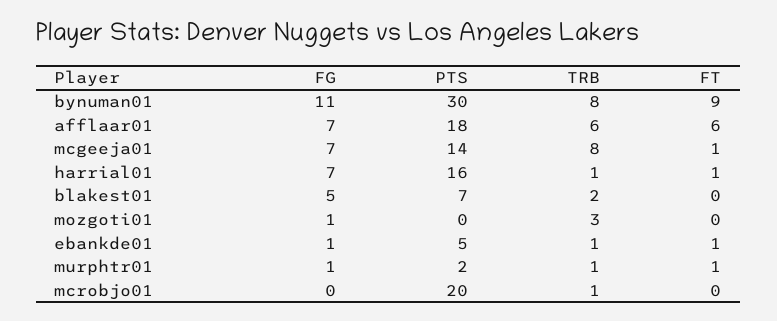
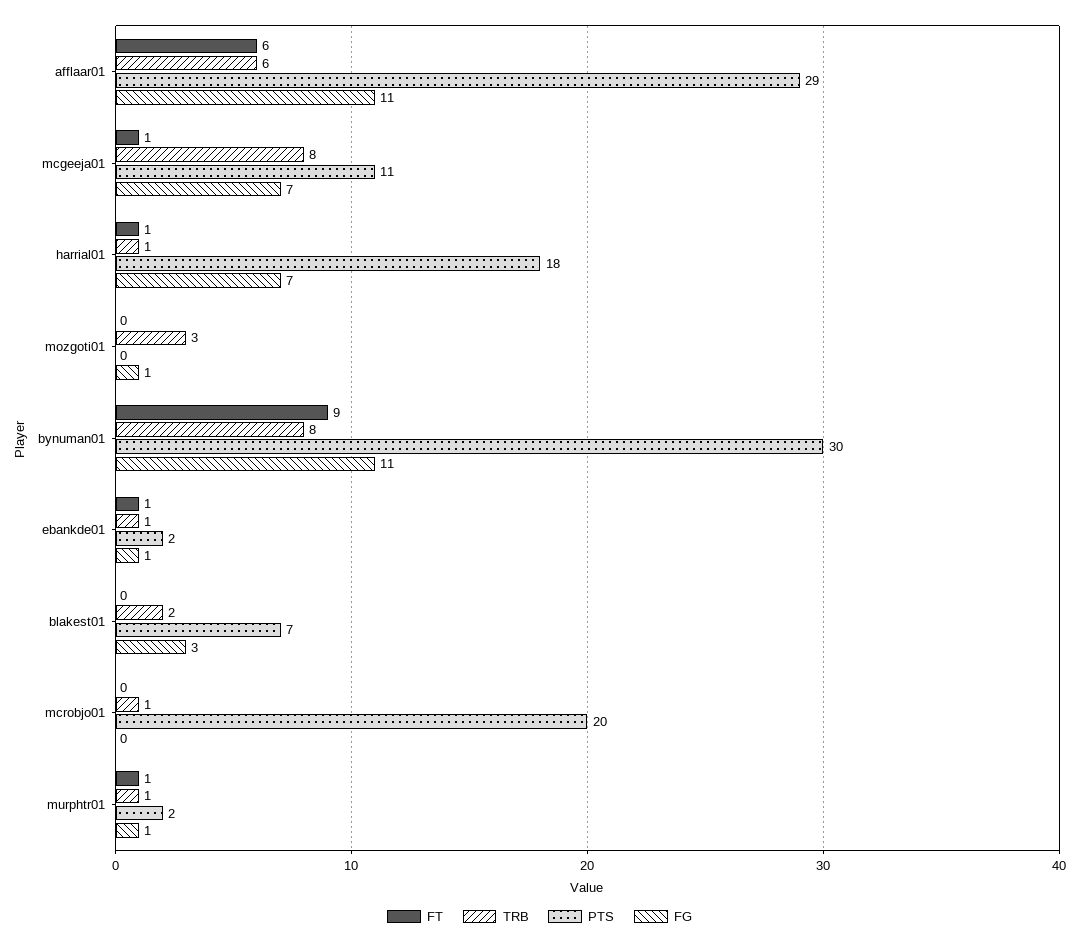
  {
    "FG": {
      "bynuman01": 11,
-     "afflaar01": 7,
+     "afflaar01": 11,
      "mcgeeja01": 7,
      "harrial01": 7,
-     "blakest01": 5,
+     "blakest01": 3,
      "mozgoti01": 1,
      "ebankde01": 1,
      "murphtr01": 1,
      "mcrobjo01": 0
    },
    "PTS": {
      "bynuman01": 30,
-     "afflaar01": 18,
+     "afflaar01": 29,
-     "mcgeeja01": 14,
+     "mcgeeja01": 11,
-     "harrial01": 16,
+     "harrial01": 18,
      "blakest01": 7,
      "mozgoti01": 0,
-     "ebankde01": 5,
+     "ebankde01": 2,
      "murphtr01": 2,
      "mcrobjo01": 20
    },
    "TRB": {
      "bynuman01": 8,
      "afflaar01": 6,
      "mcgeeja01": 8,
      "harrial01": 1,
      "blakest01": 2,
      "mozgoti01": 3,
      "ebankde01": 1,
      "murphtr01": 1,
      "mcrobjo01": 1
    },
    "FT": {
      "bynuman01": 9,
      "afflaar01": 6,
      "mcgeeja01": 1,
      "harrial01": 1,
      "blakest01": 0,
      "mozgoti01": 0,
      "ebankde01": 1,
      "murphtr01": 1,
      "mcrobjo01": 0
    }
  }

